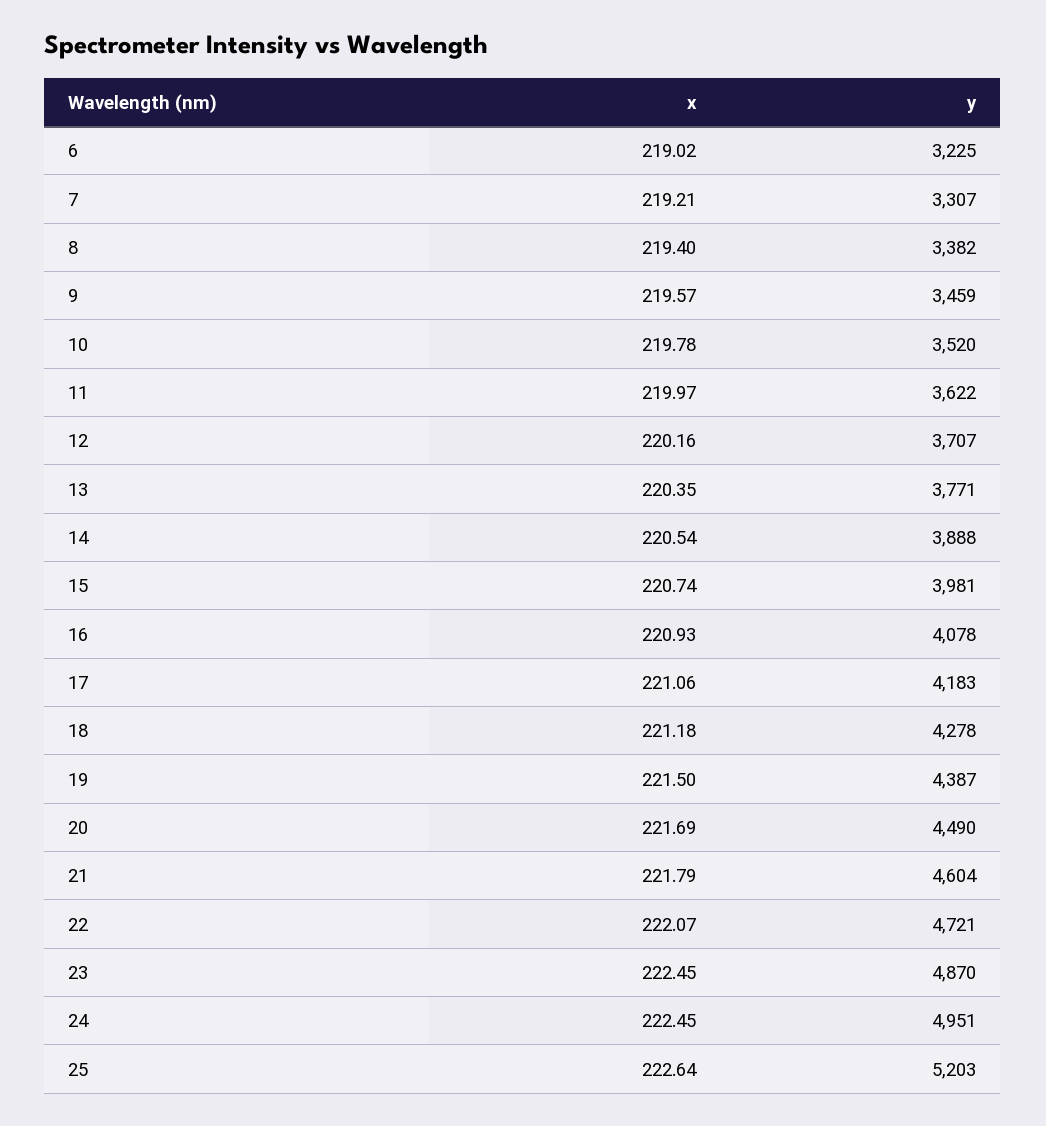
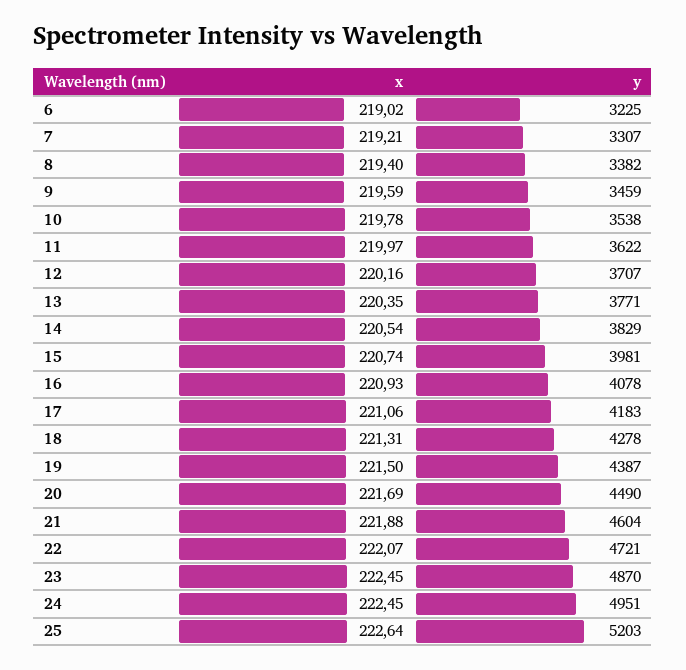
  {
    "x": {
      "6": 219.02,
      "7": 219.21,
      "8": 219.4,
-     "9": 219.57,
+     "9": 219.59,
      "10": 219.78,
      "11": 219.97,
      "12": 220.16,
      "13": 220.35,
      "14": 220.54,
      "15": 220.74,
      "16": 220.93,
      "17": 221.06,
-     "18": 221.18,
+     "18": 221.31,
      "19": 221.5,
      "20": 221.69,
-     "21": 221.79,
+     "21": 221.88,
      "22": 222.07,
      "23": 222.45,
      "24": 222.45,
      "25": 222.64
    },
    "y": {
      "6": 3225,
      "7": 3307,
      "8": 3382,
      "9": 3459,
-     "10": 3520,
+     "10": 3538,
      "11": 3622,
      "12": 3707,
      "13": 3771,
-     "14": 3888,
+     "14": 3829,
      "15": 3981,
      "16": 4078,
      "17": 4183,
      "18": 4278,
      "19": 4387,
      "20": 4490,
      "21": 4604,
      "22": 4721,
      "23": 4870,
      "24": 4951,
      "25": 5203
    }
  }

